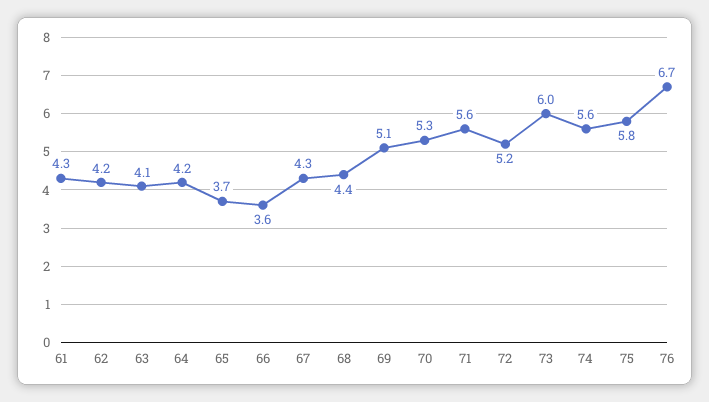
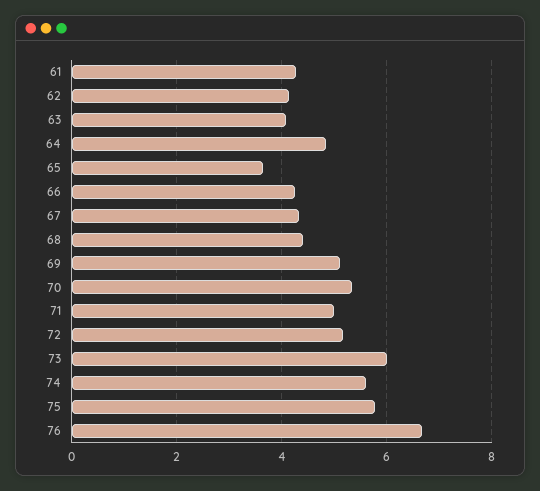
  {
    "61": 4.3,
    "62": 4.2,
    "63": 4.1,
-   "64": 4.2,
+   "64": 4.8,
    "65": 3.7,
-   "66": 3.6,
+   "66": 4.2,
    "67": 4.3,
    "68": 4.4,
    "69": 5.1,
    "70": 5.3,
-   "71": 5.6,
+   "71": 5,
    "72": 5.2,
    "73": 6,
    "74": 5.6,
    "75": 5.8,
    "76": 6.7
  }

